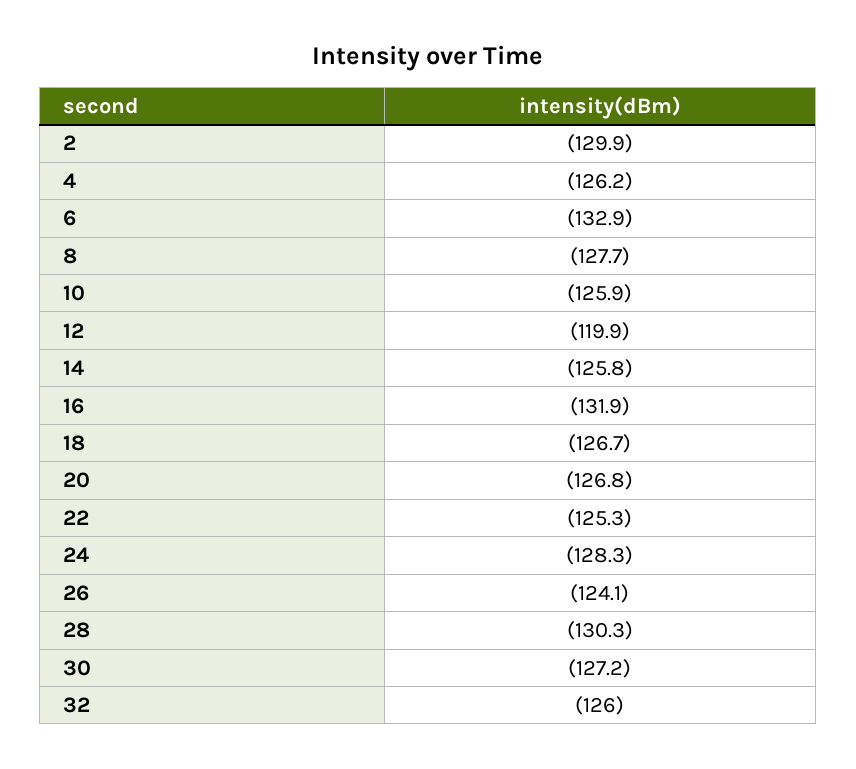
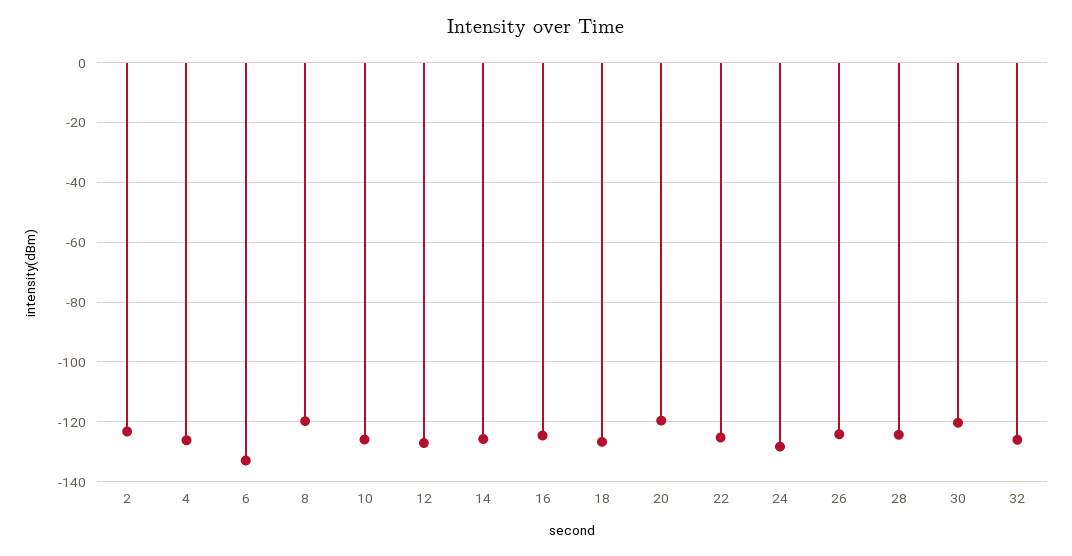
  {
-   "2": -129.9,
+   "2": -122.5,
    "4": -126.2,
    "6": -132.9,
-   "8": -127.7,
+   "8": -120,
    "10": -125.9,
-   "12": -119.9,
+   "12": -127.5,
    "14": -125.8,
-   "16": -131.9,
+   "16": -125,
    "18": -126.7,
-   "20": -126.8,
+   "20": -120,
    "22": -125.3,
    "24": -128.3,
    "26": -124.1,
-   "28": -130.3,
+   "28": -125,
-   "30": -127.2,
+   "30": -120,
    "32": -126
  }

